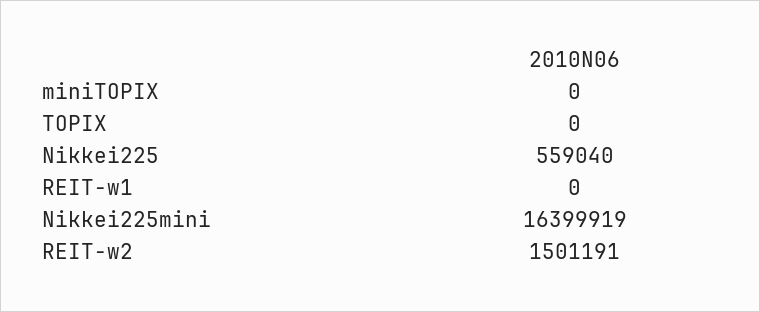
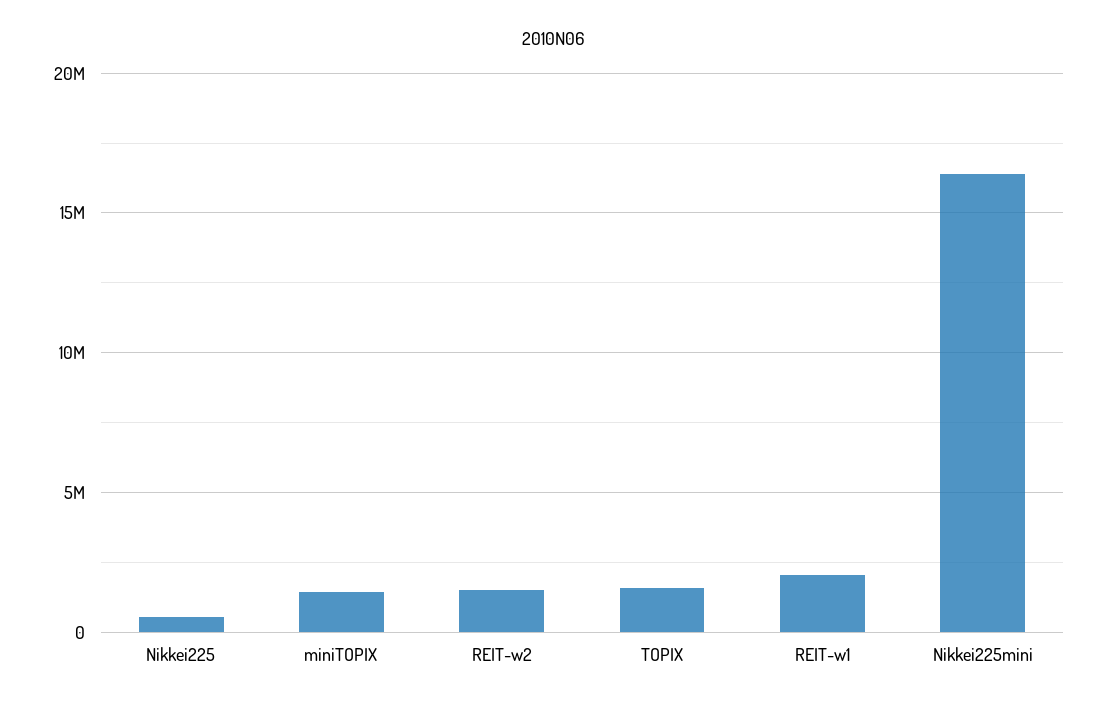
  {
-   "miniTOPIX": 0,
+   "miniTOPIX": 1500000,
-   "TOPIX": 0,
+   "TOPIX": 1500000,
    "Nikkei225": 559040,
-   "REIT-w1": 0,
+   "REIT-w1": 2000000,
    "Nikkei225mini": 16399919,
    "REIT-w2": 1501191
  }

